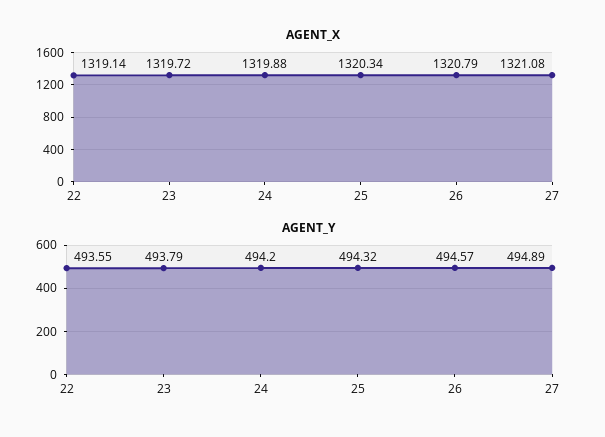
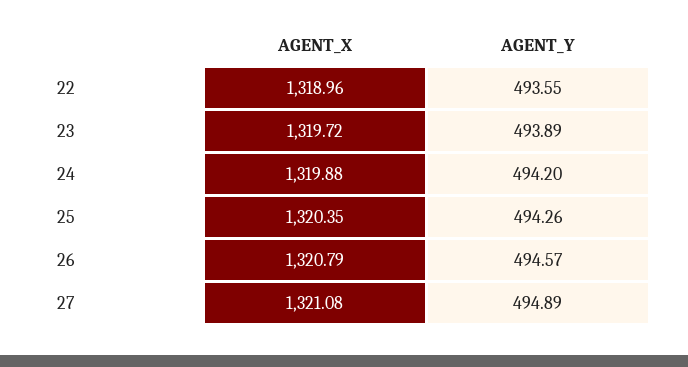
  {
    "AGENT_X": {
-     "22": 1319.14,
+     "22": 1318.96,
      "23": 1319.72,
      "24": 1319.88,
-     "25": 1320.34,
+     "25": 1320.35,
      "26": 1320.79,
      "27": 1321.08
    },
    "AGENT_Y": {
      "22": 493.55,
-     "23": 493.79,
+     "23": 493.89,
      "24": 494.2,
-     "25": 494.32,
+     "25": 494.26,
      "26": 494.57,
      "27": 494.89
    }
  }

